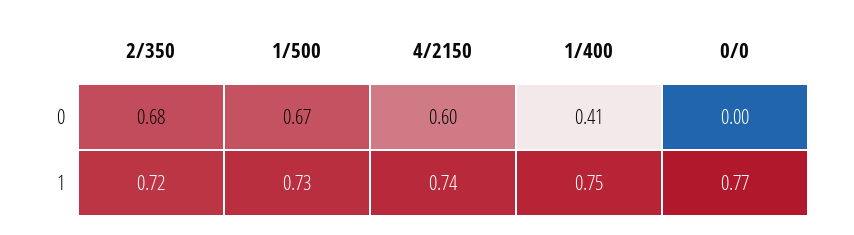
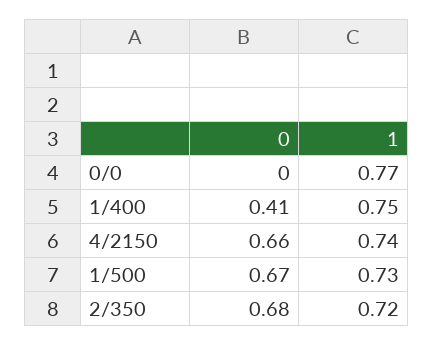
  {
    "2/350": {
      "0": 0.68,
      "1": 0.72
    },
    "1/500": {
      "0": 0.67,
      "1": 0.73
    },
    "4/2150": {
-     "0": 0.6,
+     "0": 0.66,
      "1": 0.74
    },
    "1/400": {
      "0": 0.41,
      "1": 0.75
    },
    "0/0": {
      "0": 0,
      "1": 0.77
    }
  }

